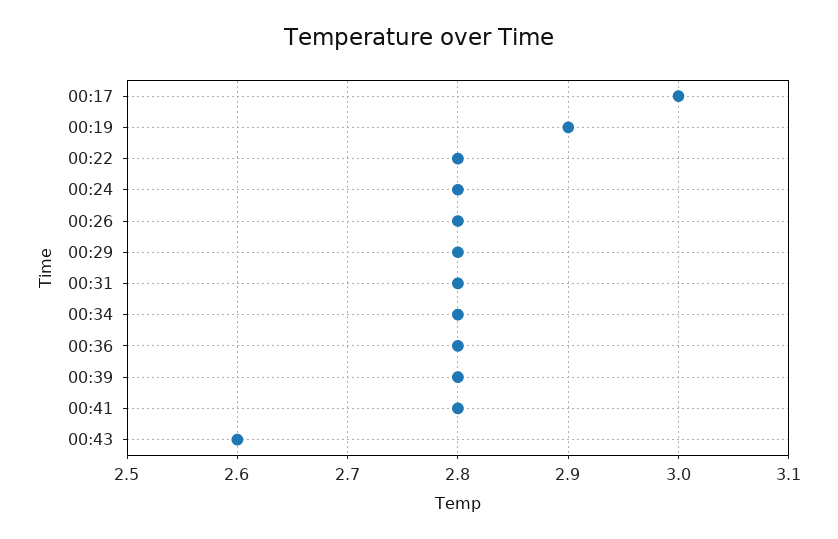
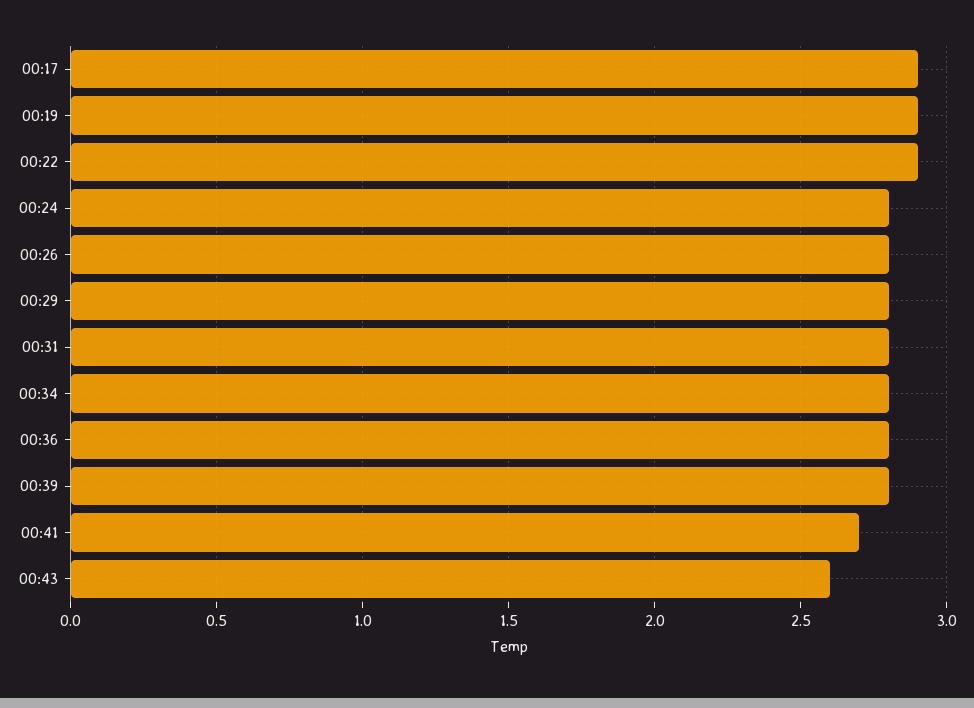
  {
-   "00:17": 3,
+   "00:17": 2.9,
    "00:19": 2.9,
-   "00:22": 2.8,
+   "00:22": 2.9,
    "00:24": 2.8,
    "00:26": 2.8,
    "00:29": 2.8,
    "00:31": 2.8,
    "00:34": 2.8,
    "00:36": 2.8,
    "00:39": 2.8,
-   "00:41": 2.8,
+   "00:41": 2.7,
    "00:43": 2.6
  }

